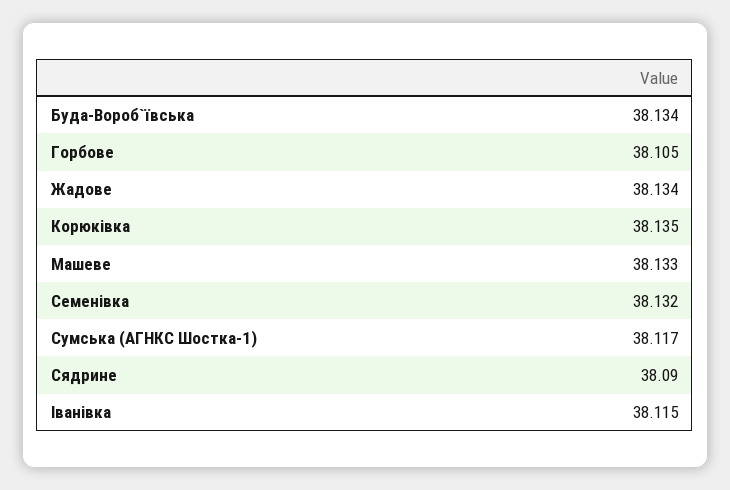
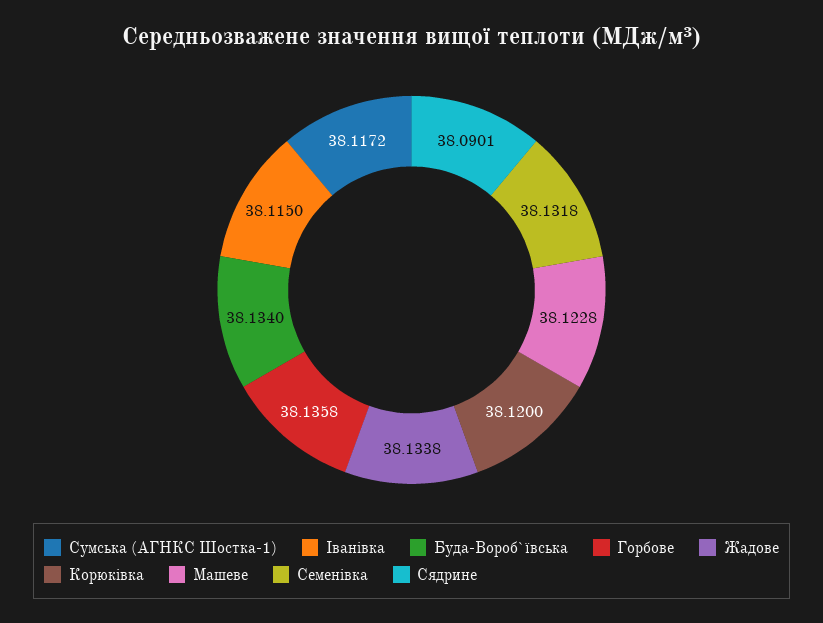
  {
    "Буда-Вороб`ївська": 38.134,
-   "Горбове": 38.105,
+   "Горбове": 38.1358,
    "Жадове": 38.1338,
-   "Корюківка": 38.135,
+   "Корюківка": 38.12,
-   "Машеве": 38.133,
+   "Машеве": 38.1228,
    "Семенівка": 38.1318,
    "Сумська (АГНКС Шостка-1)": 38.1172,
    "Сядрине": 38.0901,
    "Іванівка": 38.115
  }

